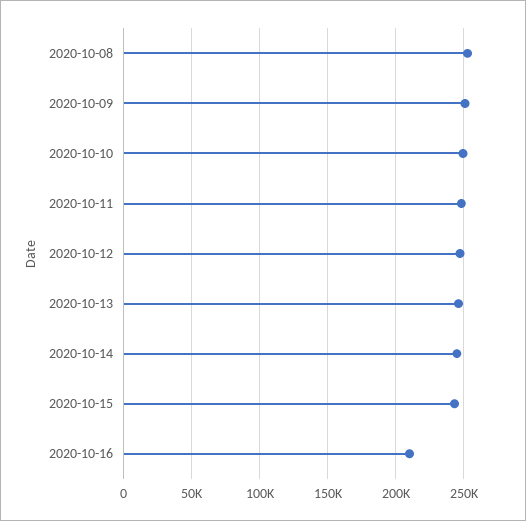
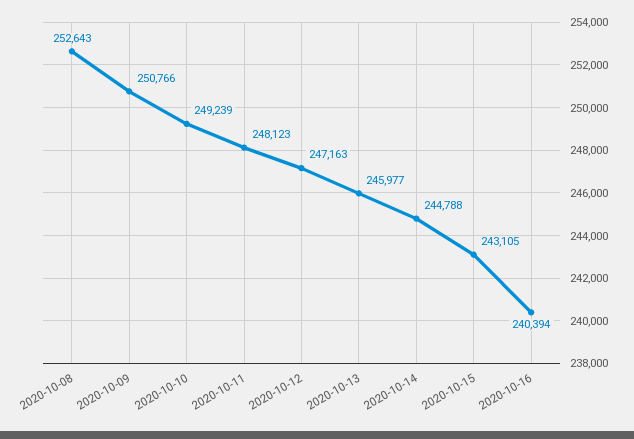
  {
    "2020-10-08": 252643,
    "2020-10-09": 250766,
    "2020-10-10": 249239,
    "2020-10-11": 248123,
    "2020-10-12": 247163,
    "2020-10-13": 245977,
    "2020-10-14": 244788,
    "2020-10-15": 243105,
-   "2020-10-16": 210000
+   "2020-10-16": 240394
  }

